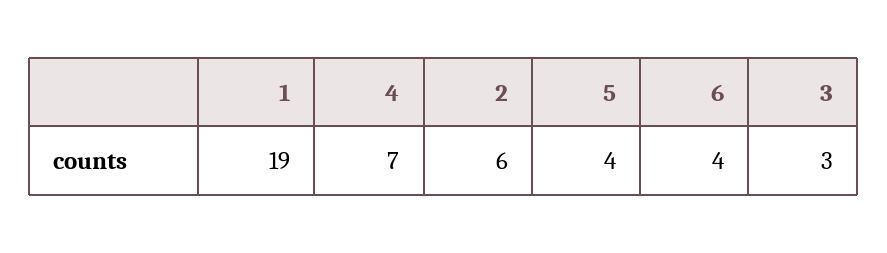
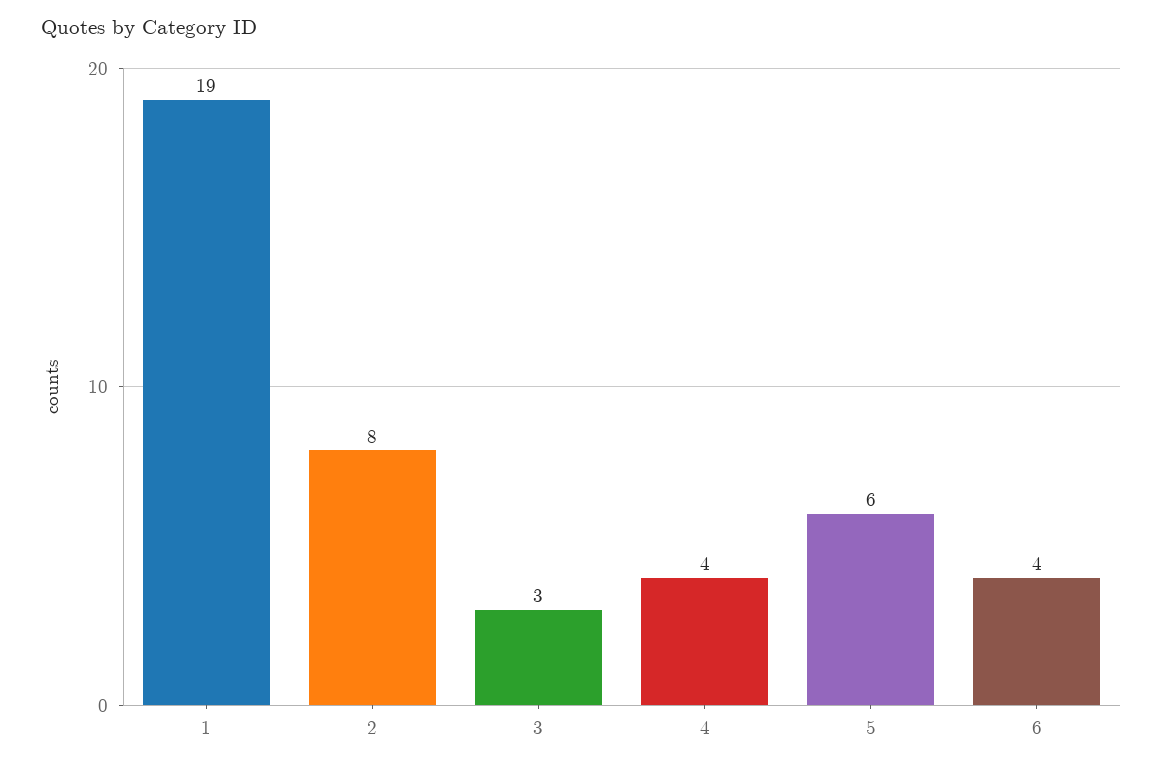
  {
    "1": 19,
-   "4": 7,
+   "4": 4,
-   "2": 6,
+   "2": 8,
-   "5": 4,
+   "5": 6,
    "6": 4,
    "3": 3
  }

